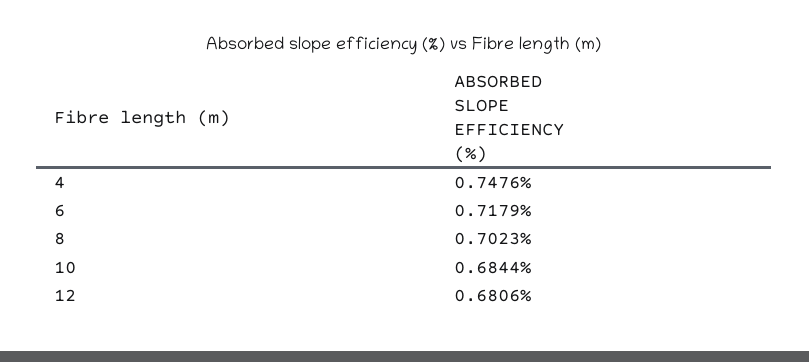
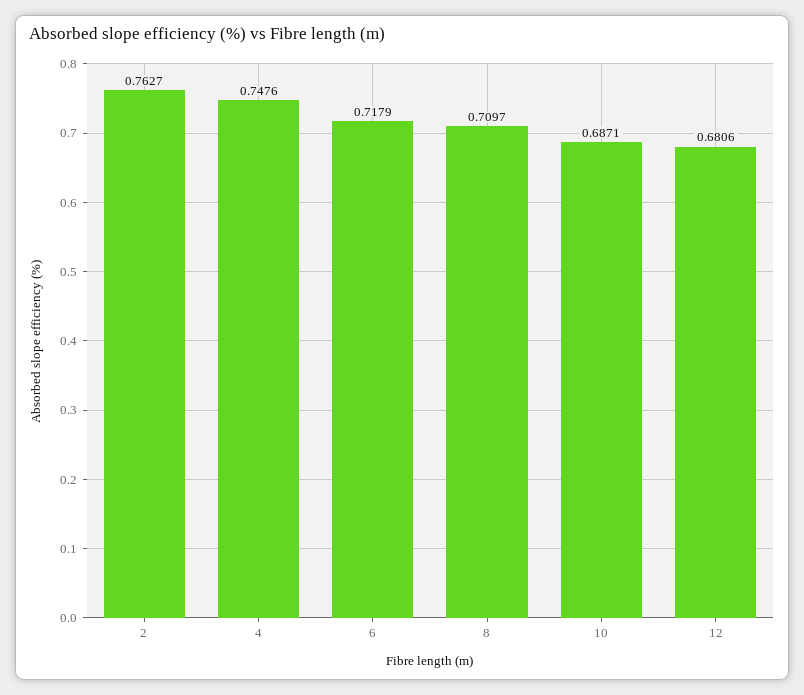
  {
    "4": 0.7476,
    "6": 0.7179,
-   "8": 0.7023,
+   "8": 0.7097,
-   "10": 0.6844,
+   "10": 0.6871,
-   "12": 0.6806
+   "12": 0.6806,
+   "2": 0.7627
  }

